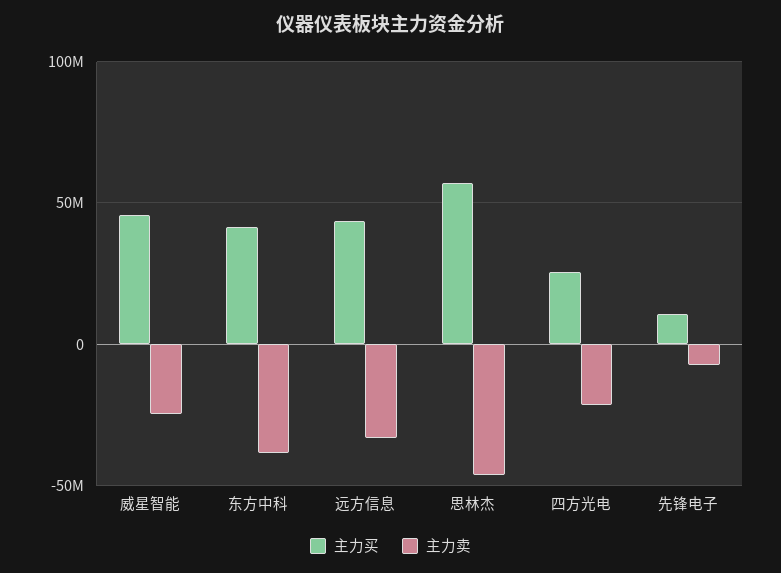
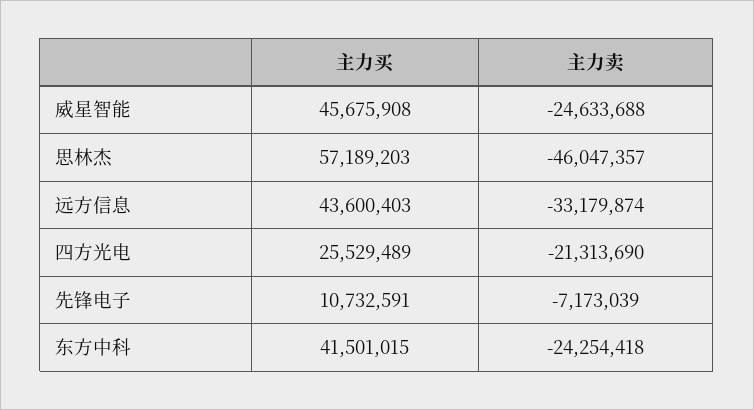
  {
    "主力买": {
      "威星智能": 45675908,
      "东方中科": 41501015,
      "远方信息": 43600403,
      "思林杰": 57189203,
      "四方光电": 25529489,
      "先锋电子": 10732591
    },
    "主力卖": {
      "威星智能": -24633688,
-     "东方中科": -40000000,
+     "东方中科": -24254418,
      "远方信息": -33179874,
      "思林杰": -46047357,
      "四方光电": -21313690,
      "先锋电子": -7173039
    }
  }

